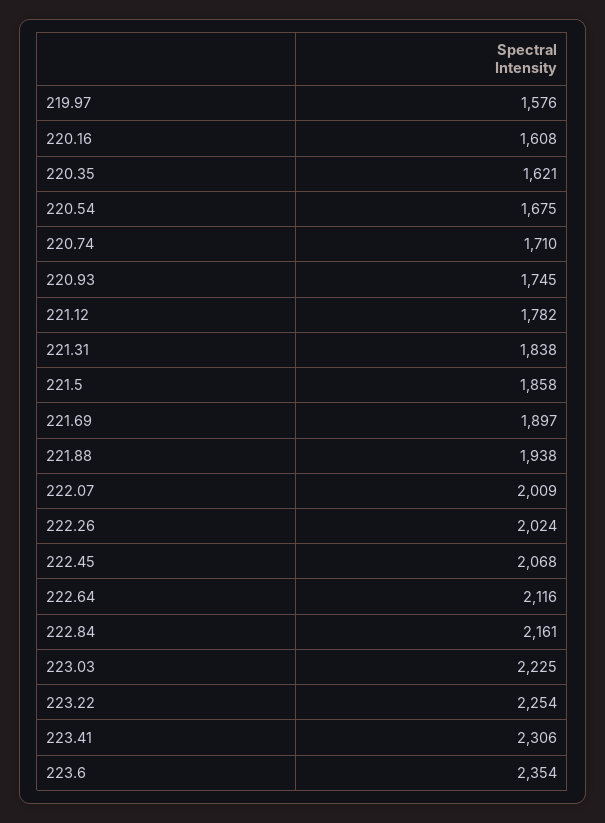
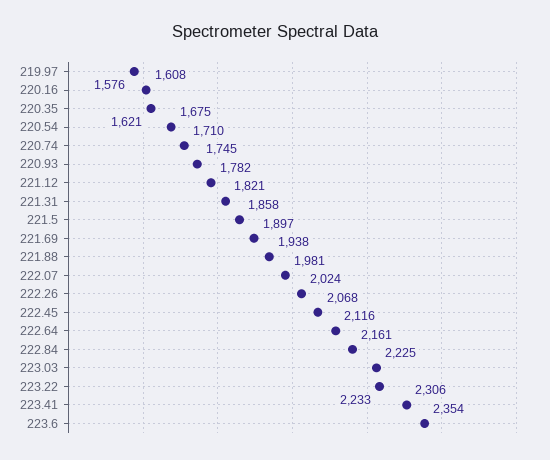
  {
    "219.97": 1576,
    "220.16": 1608,
    "220.35": 1621,
    "220.54": 1675,
    "220.74": 1710,
    "220.93": 1745,
    "221.12": 1782,
-   "221.31": 1838,
+   "221.31": 1821,
    "221.5": 1858,
    "221.69": 1897,
    "221.88": 1938,
-   "222.07": 2009,
+   "222.07": 1981,
    "222.26": 2024,
    "222.45": 2068,
    "222.64": 2116,
    "222.84": 2161,
    "223.03": 2225,
-   "223.22": 2254,
+   "223.22": 2233,
    "223.41": 2306,
    "223.6": 2354
  }

